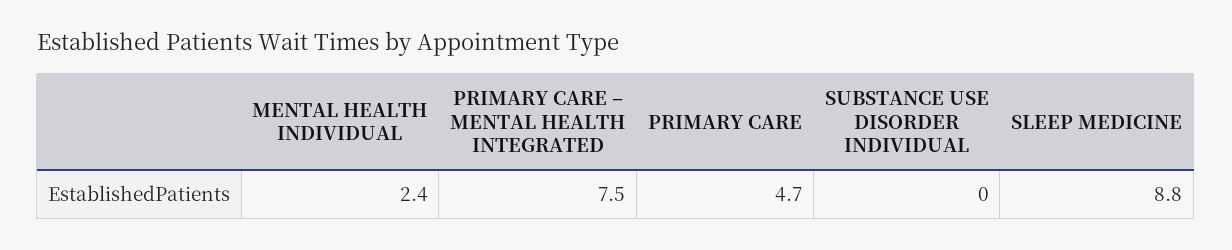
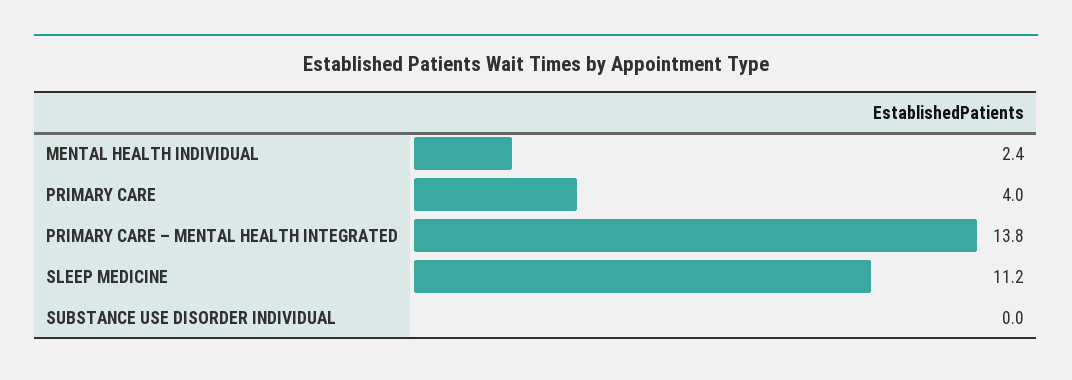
  {
    "MENTAL HEALTH INDIVIDUAL": 2.4,
-   "PRIMARY CARE – MENTAL HEALTH INTEGRATED": 7.5,
+   "PRIMARY CARE – MENTAL HEALTH INTEGRATED": 13.8,
-   "PRIMARY CARE": 4.7,
+   "PRIMARY CARE": 4,
    "SUBSTANCE USE DISORDER INDIVIDUAL": 0,
-   "SLEEP MEDICINE": 8.8
+   "SLEEP MEDICINE": 11.2
  }

